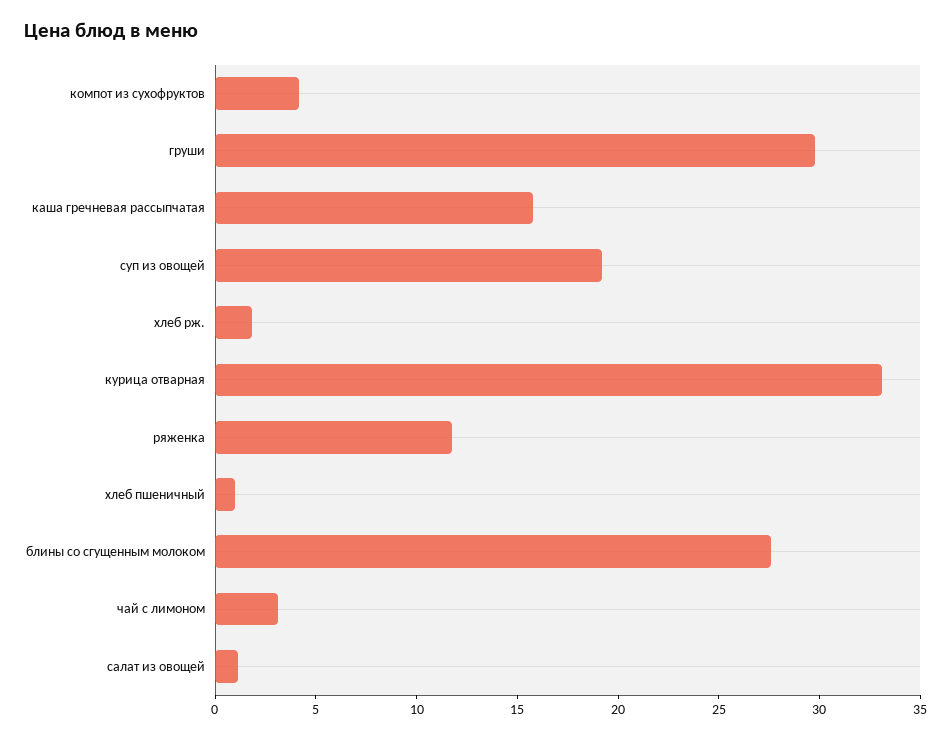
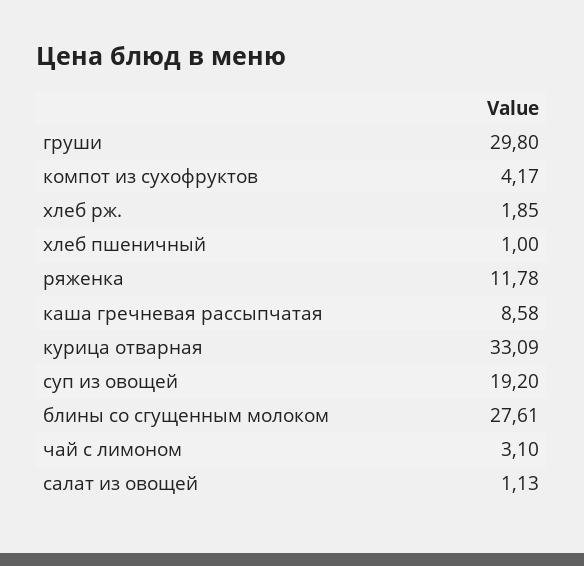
  {
    "компот из сухофруктов": 4.17,
    "груши": 29.8,
-   "каша гречневая рассыпчатая": 16,
+   "каша гречневая рассыпчатая": 8.58,
    "суп из овощей": 19.2,
    "хлеб рж.": 1.85,
    "курица отварная": 33.09,
    "ряженка": 11.78,
    "хлеб пшеничный": 1,
    "блины со сгущенным молоком": 27.61,
    "чай с лимоном": 3.1,
    "салат из овощей": 1.13
  }

